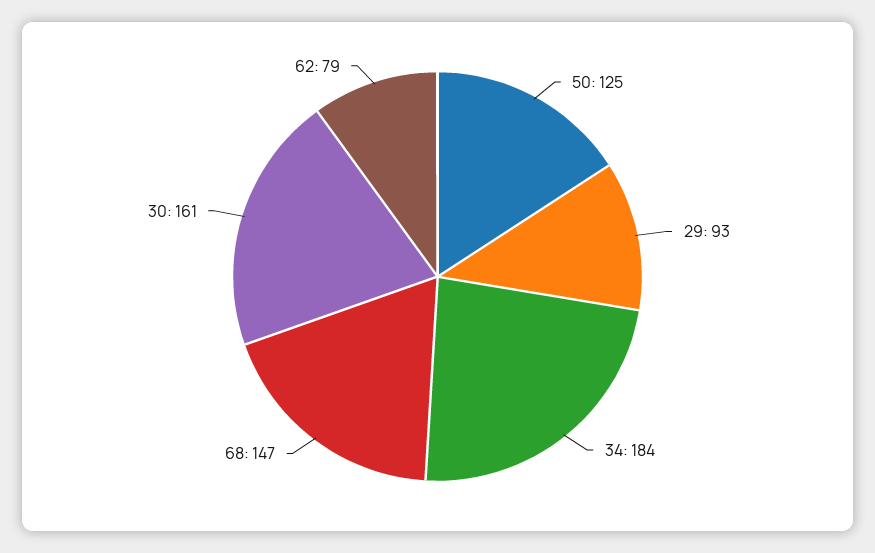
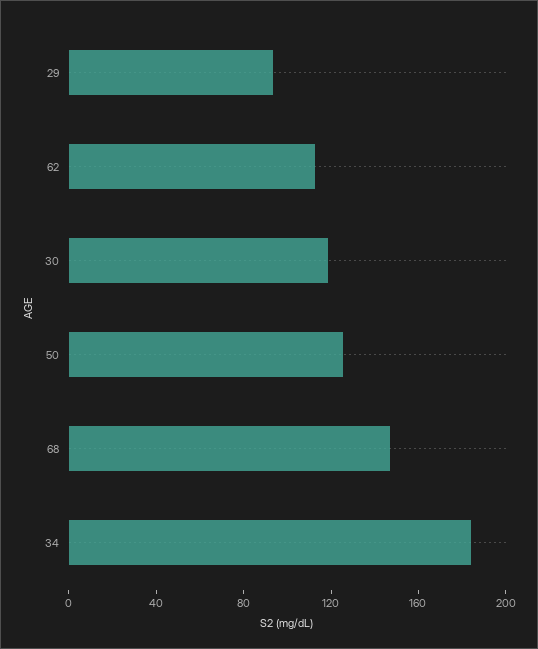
  {
    "50": 125,
    "29": 93,
    "34": 184,
    "68": 147,
-   "30": 161,
+   "30": 120,
-   "62": 79
+   "62": 110
  }

